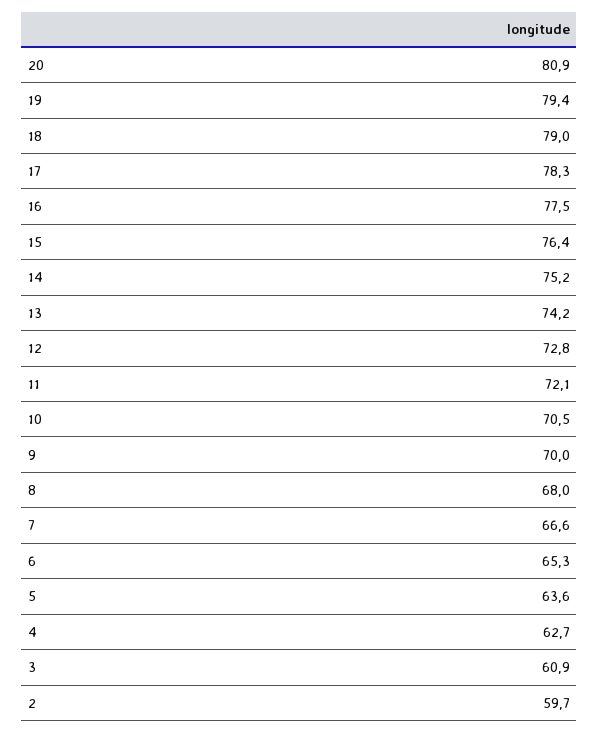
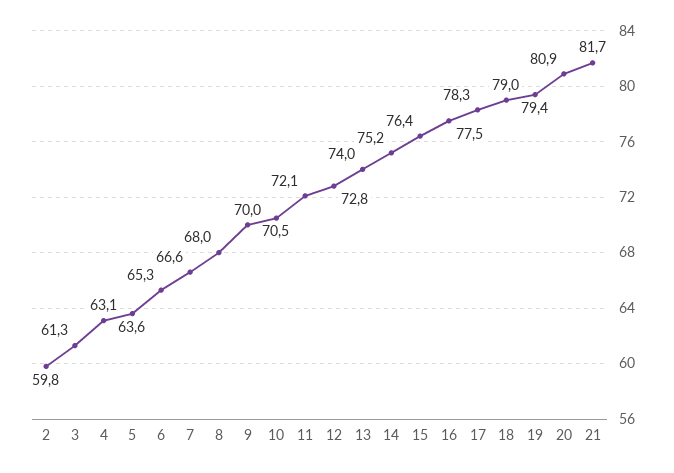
  {
    "20": 80.9,
    "19": 79.4,
    "18": 79,
    "17": 78.3,
    "16": 77.5,
    "15": 76.4,
    "14": 75.2,
-   "13": 74.2,
+   "13": 74,
    "12": 72.8,
    "11": 72.1,
    "10": 70.5,
    "9": 70,
    "8": 68,
    "7": 66.6,
    "6": 65.3,
    "5": 63.6,
-   "4": 62.7,
+   "4": 63.1,
-   "3": 60.9,
+   "3": 61.3,
-   "2": 59.7
+   "2": 59.8,
+   "21": 81.7
  }

